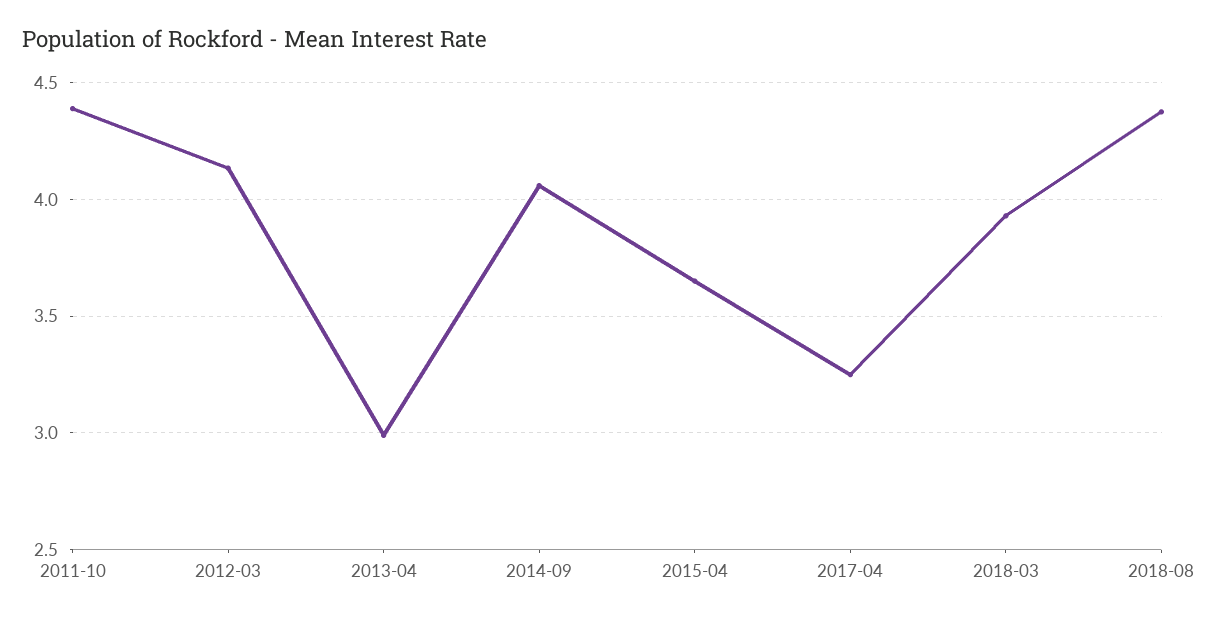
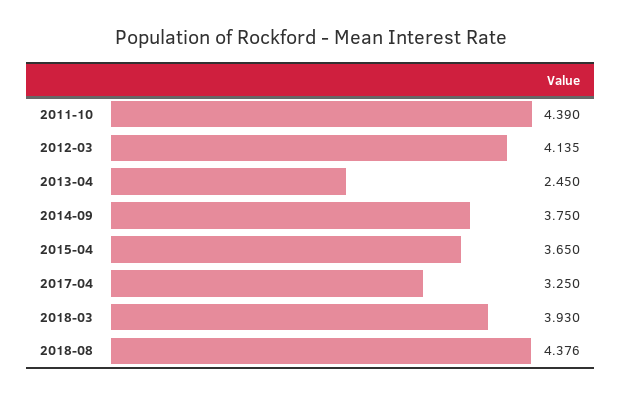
  {
    "2011-10": 4.39,
    "2012-03": 4.135,
-   "2013-04": 3,
+   "2013-04": 2.45,
-   "2014-09": 4.05,
+   "2014-09": 3.75,
    "2015-04": 3.65,
    "2017-04": 3.25,
    "2018-03": 3.93,
    "2018-08": 4.376
  }

